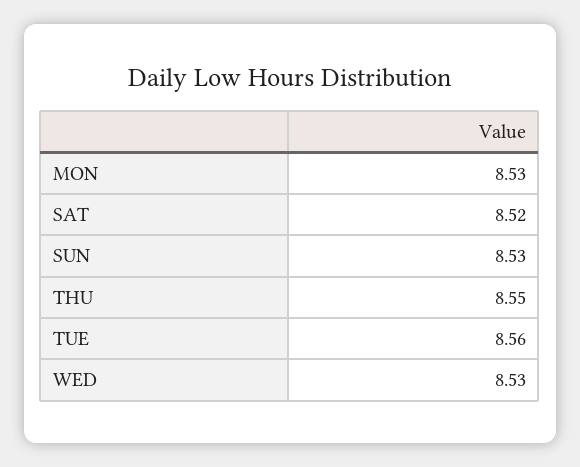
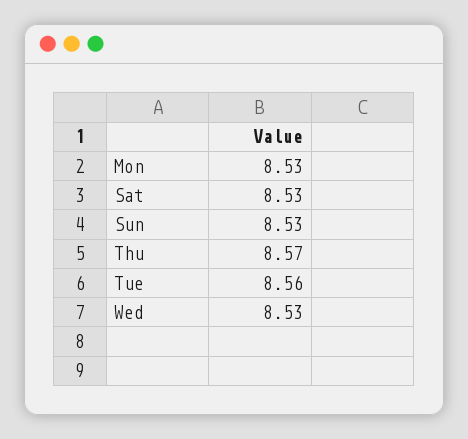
  {
    "MON": 8.53,
-   "SAT": 8.52,
+   "SAT": 8.53,
    "SUN": 8.53,
-   "THU": 8.55,
+   "THU": 8.57,
    "TUE": 8.56,
    "WED": 8.53
  }

